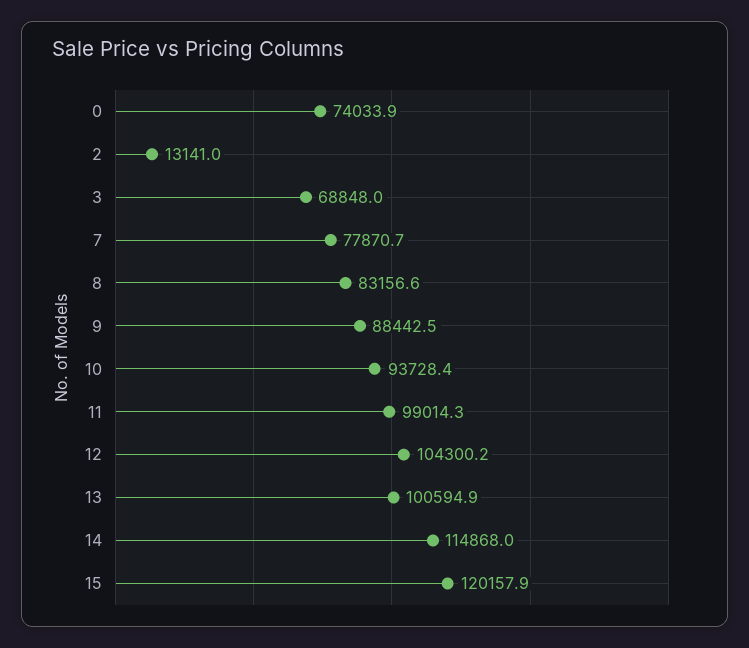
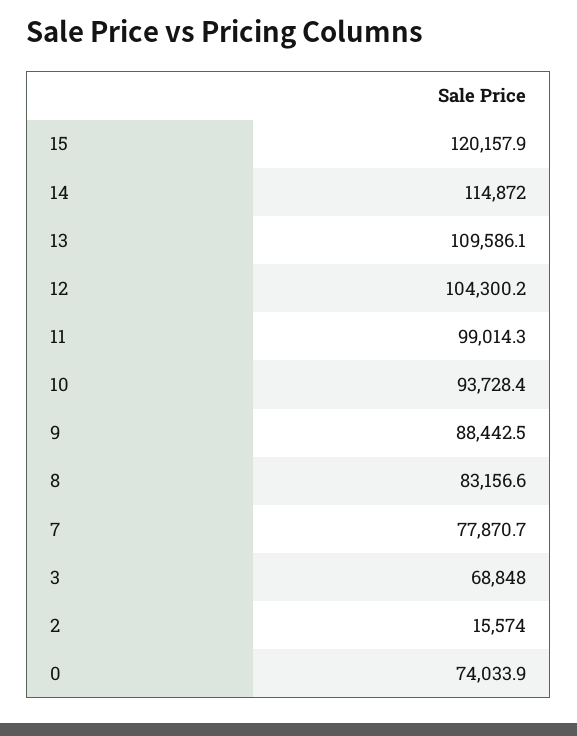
  {
    "0": 74033.9,
-   "2": 13141,
+   "2": 15574,
    "3": 68848,
    "7": 77870.7,
    "8": 83156.6,
    "9": 88442.5,
    "10": 93728.4,
    "11": 99014.3,
    "12": 104300.2,
-   "13": 100594.9,
+   "13": 109586.1,
-   "14": 114868,
+   "14": 114872,
    "15": 120157.9
  }

